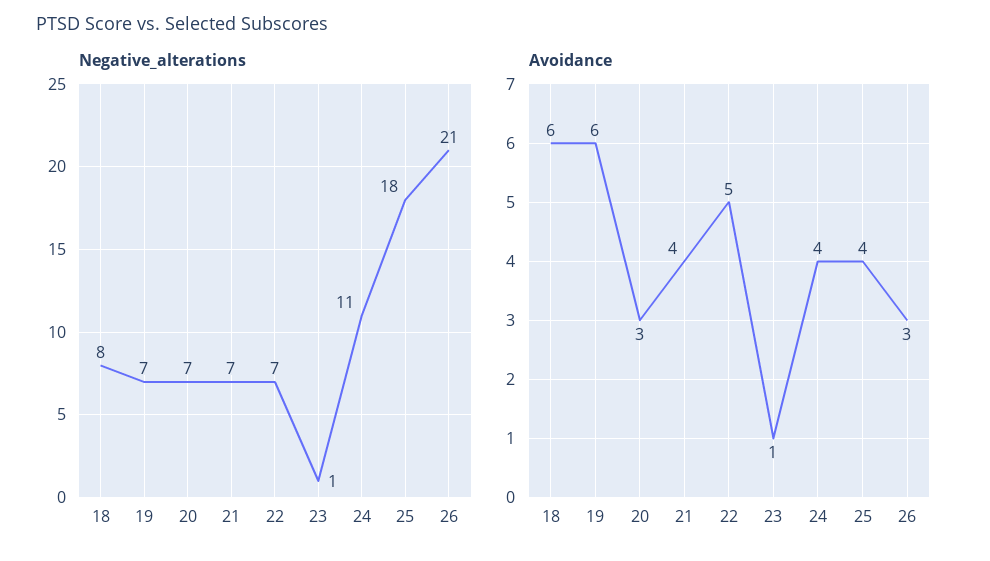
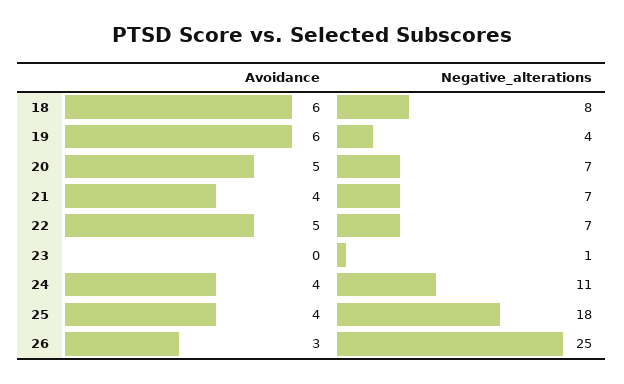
  {
    "Negative_alterations": {
      "18": 8,
-     "19": 7,
+     "19": 4,
      "20": 7,
      "21": 7,
      "22": 7,
      "23": 1,
      "24": 11,
      "25": 18,
-     "26": 21
+     "26": 25
    },
    "Avoidance": {
      "18": 6,
      "19": 6,
-     "20": 3,
+     "20": 5,
      "21": 4,
      "22": 5,
-     "23": 1,
+     "23": 0,
      "24": 4,
      "25": 4,
      "26": 3
    }
  }

